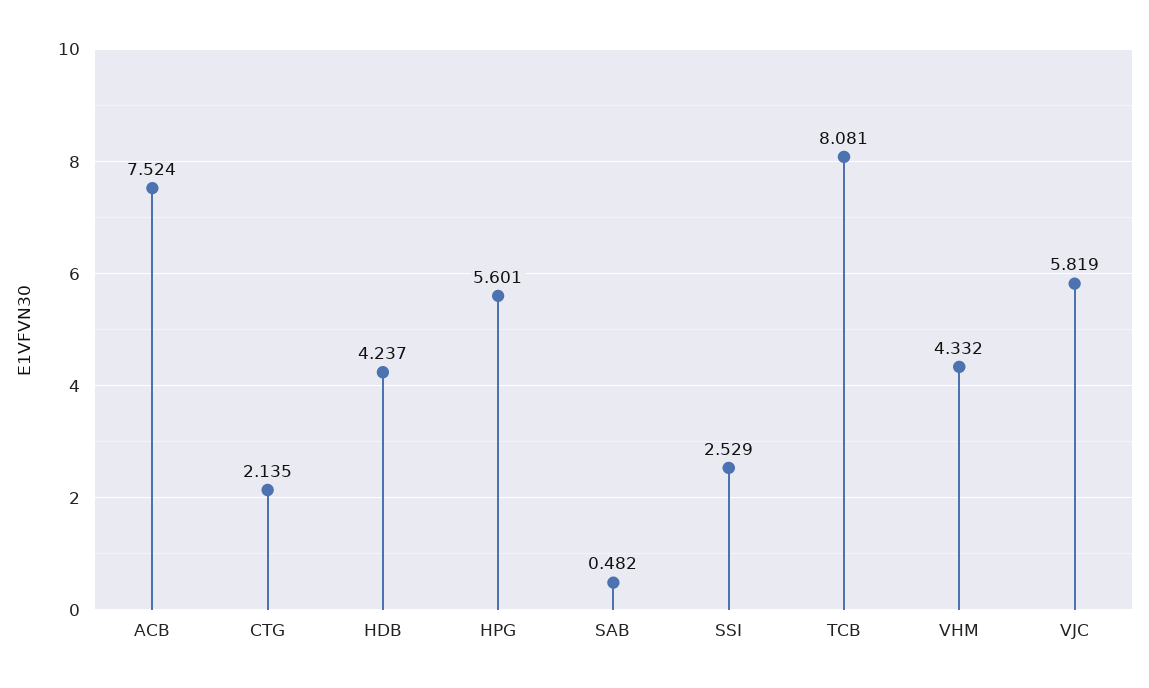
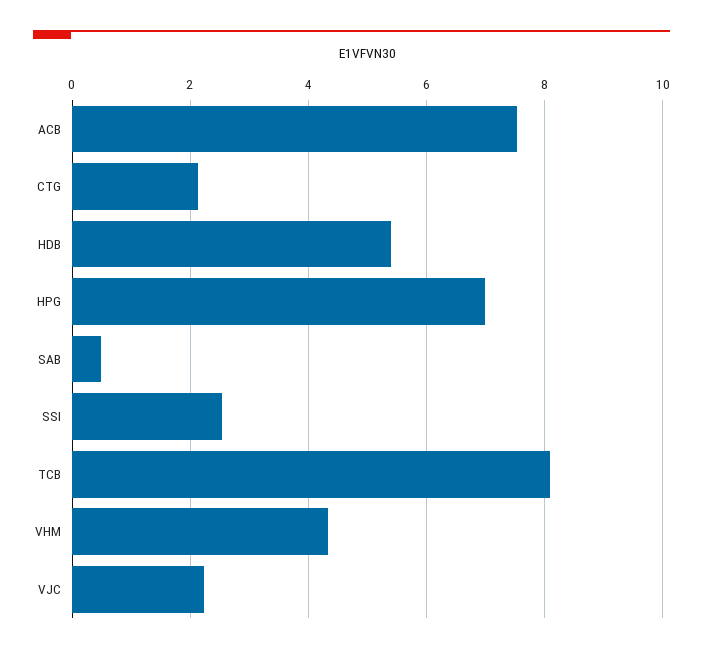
  {
    "ACB": 7.524,
    "CTG": 2.135,
-   "HDB": 4.237,
+   "HDB": 5.4,
-   "HPG": 5.601,
+   "HPG": 7,
    "SAB": 0.482,
    "SSI": 2.529,
    "TCB": 8.081,
    "VHM": 4.332,
-   "VJC": 5.819
+   "VJC": 2.2
  }

